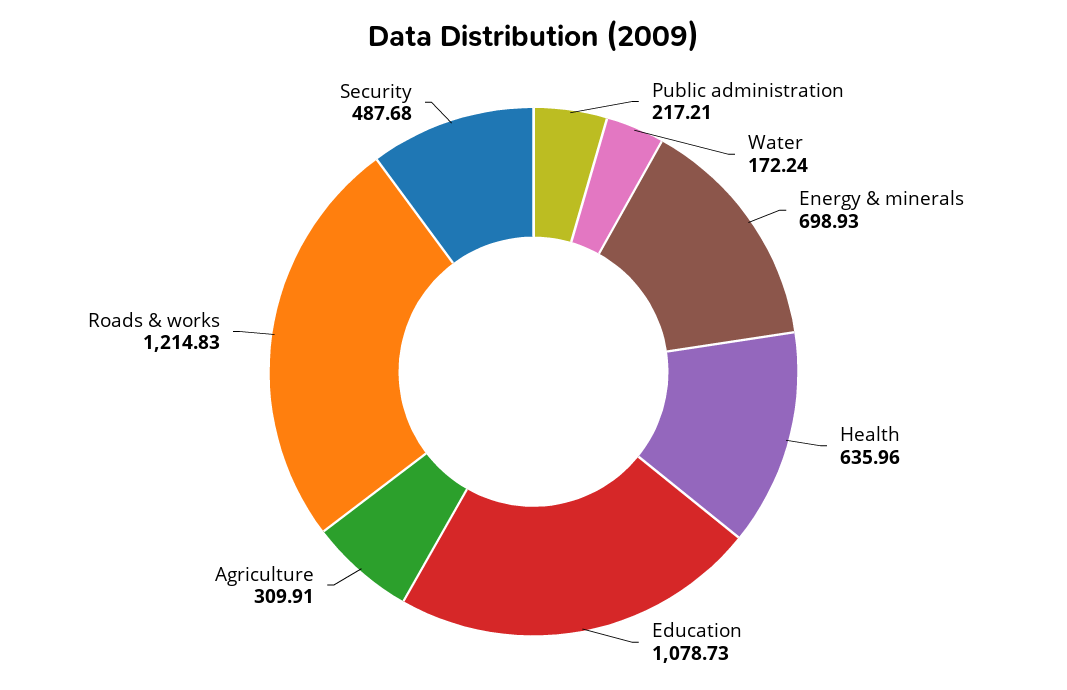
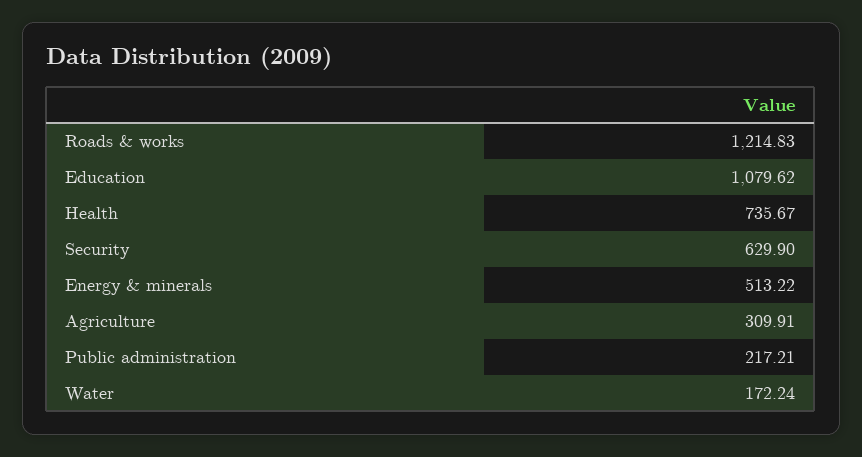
  {
    "Public administration": 217.21,
    "Water": 172.24,
-   "Energy & minerals": 698.93,
+   "Energy & minerals": 513.22,
-   "Health": 635.96,
+   "Health": 735.67,
-   "Education": 1078.73,
+   "Education": 1079.62,
    "Agriculture": 309.91,
    "Roads & works": 1214.83,
-   "Security": 487.68
+   "Security": 629.9
  }

